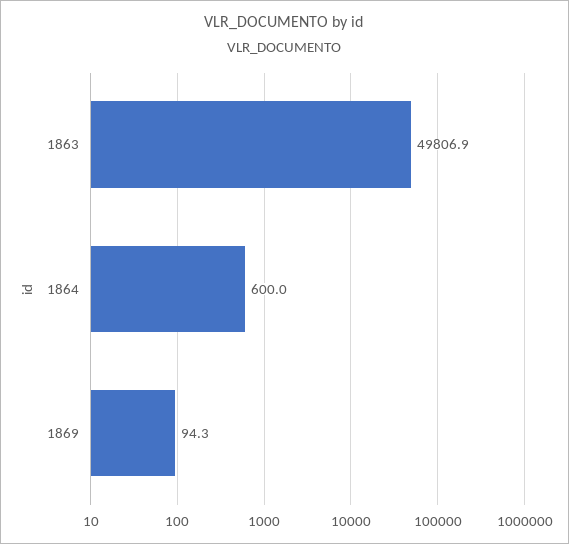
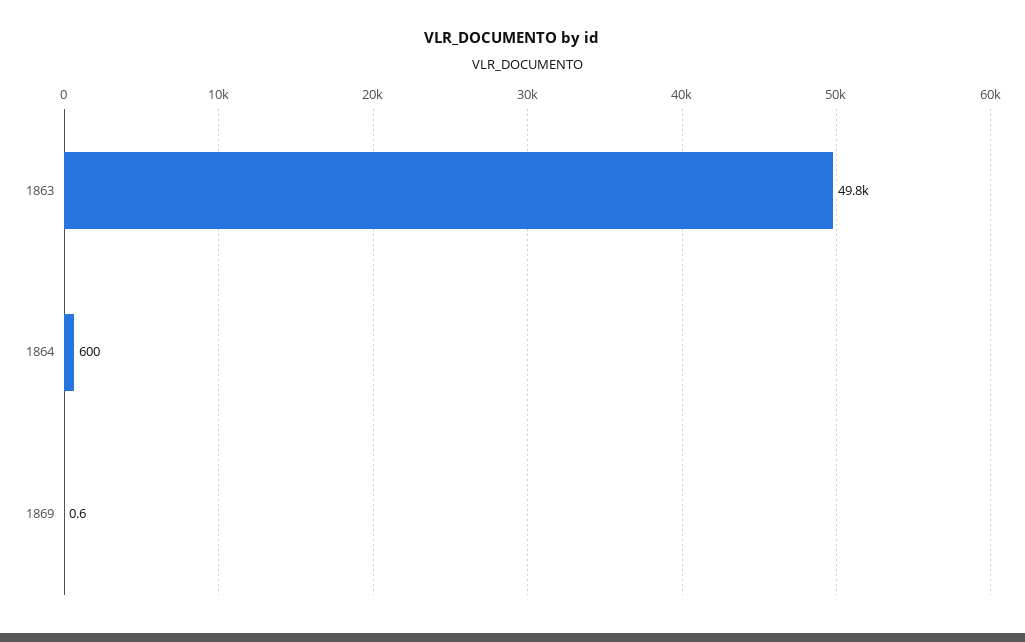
  {
    "1863": 49806.9,
    "1864": 600,
-   "1869": 94.3
+   "1869": 0.6
  }

